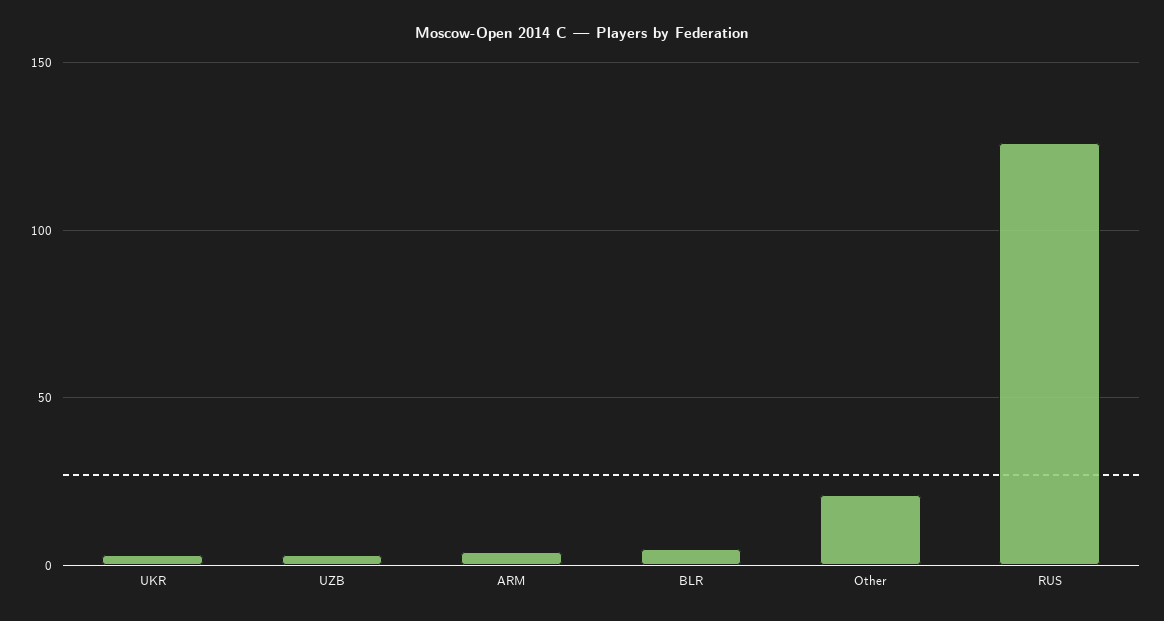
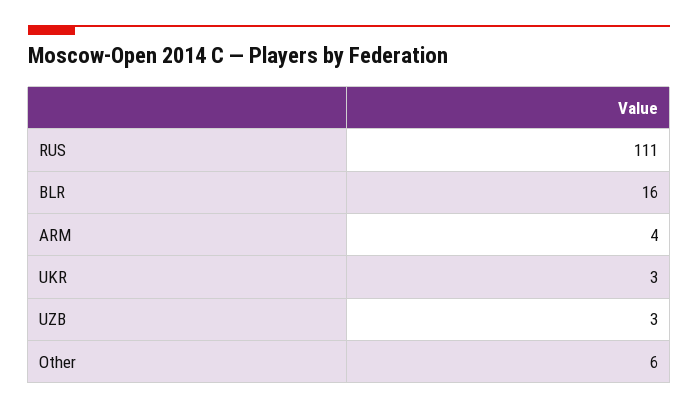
  {
    "UKR": 3,
    "UZB": 3,
    "ARM": 4,
-   "BLR": 5,
+   "BLR": 16,
-   "Other": 20,
+   "Other": 6,
-   "RUS": 125
+   "RUS": 111
  }

